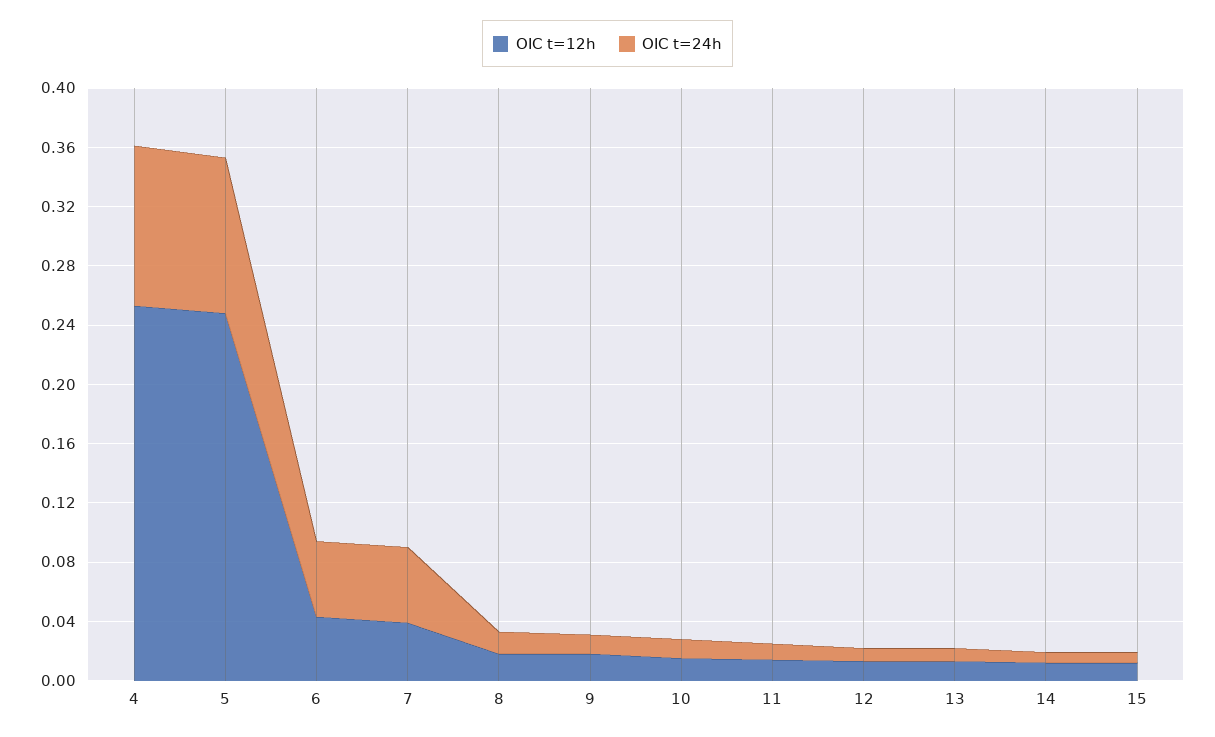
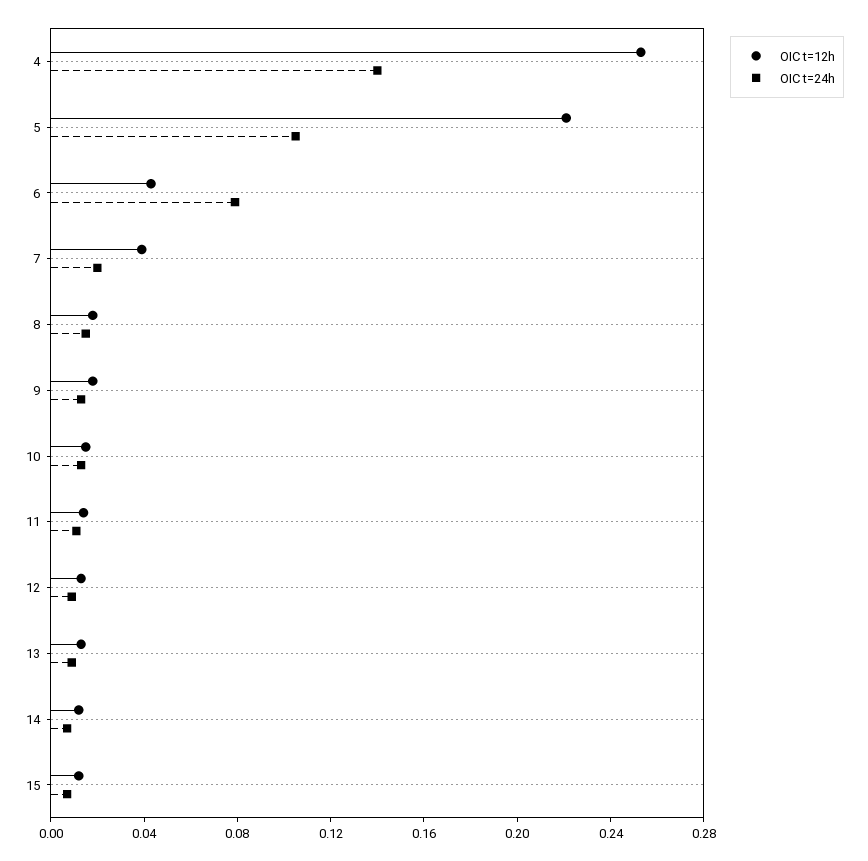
  {
    "OIC t=12h": {
      "4": 0.25,
-     "5": 0.25,
+     "5": 0.22,
      "6": 0.04,
      "7": 0.04,
      "8": 0.02,
      "9": 0.02,
      "10": 0.02,
      "11": 0.01,
      "12": 0.01,
      "13": 0.01,
      "14": 0.01,
      "15": 0.01
    },
    "OIC t=24h": {
-     "4": 0.11,
+     "4": 0.14,
      "5": 0.11,
-     "6": 0.05,
+     "6": 0.08,
-     "7": 0.05,
+     "7": 0.02,
      "8": 0.02,
      "9": 0.01,
      "10": 0.01,
      "11": 0.01,
      "12": 0.01,
      "13": 0.01,
      "14": 0.01,
      "15": 0.01
    }
  }

